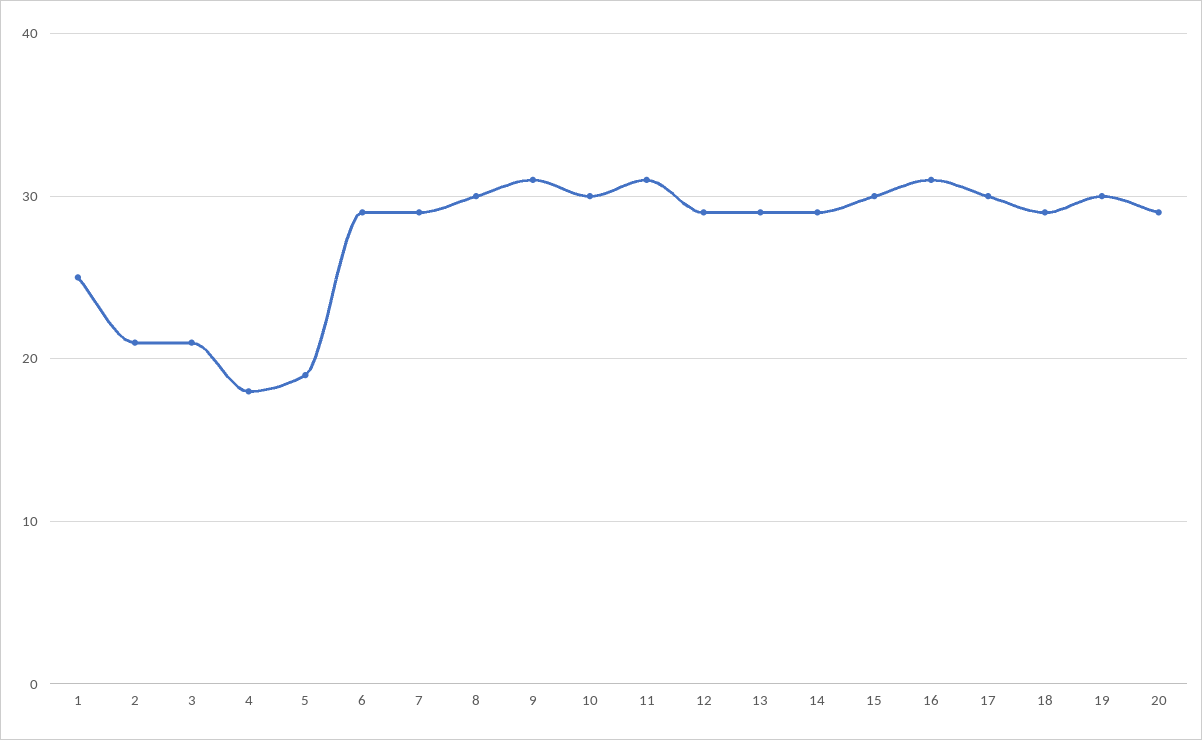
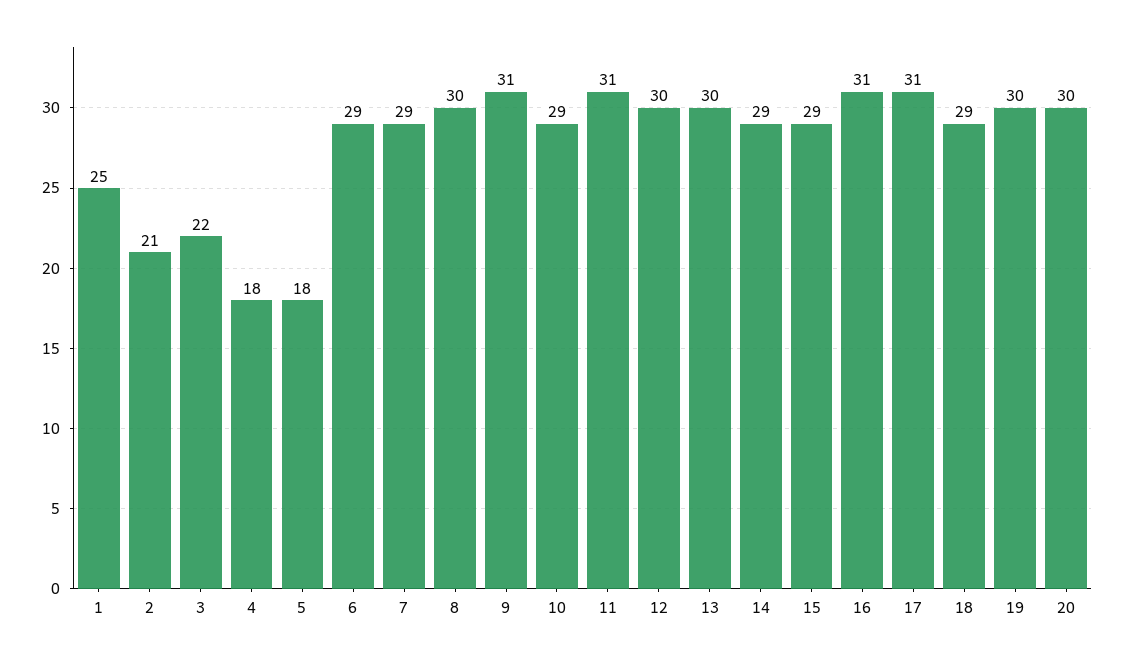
  {
    "1": 25,
    "2": 21,
-   "3": 21,
+   "3": 22,
    "4": 18,
-   "5": 19,
+   "5": 18,
    "6": 29,
    "7": 29,
    "8": 30,
    "9": 31,
-   "10": 30,
+   "10": 29,
    "11": 31,
-   "12": 29,
+   "12": 30,
-   "13": 29,
+   "13": 30,
    "14": 29,
-   "15": 30,
+   "15": 29,
    "16": 31,
-   "17": 30,
+   "17": 31,
    "18": 29,
    "19": 30,
-   "20": 29
+   "20": 30
  }

